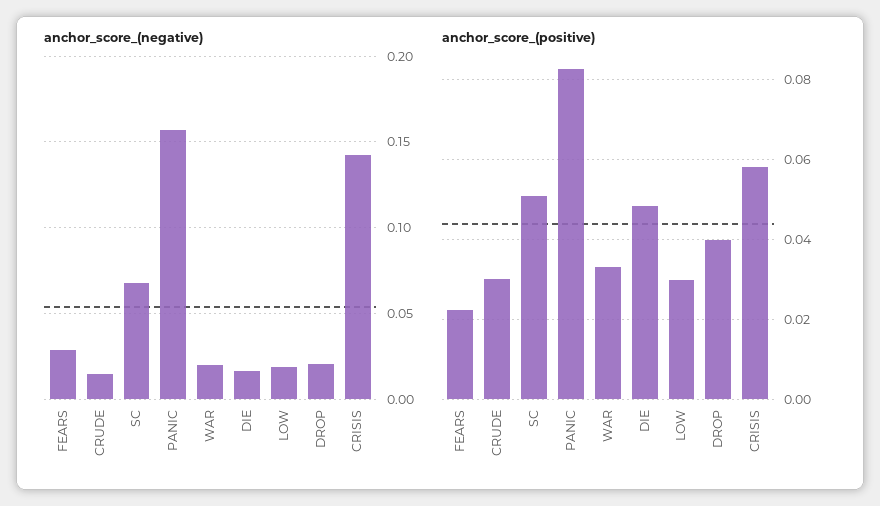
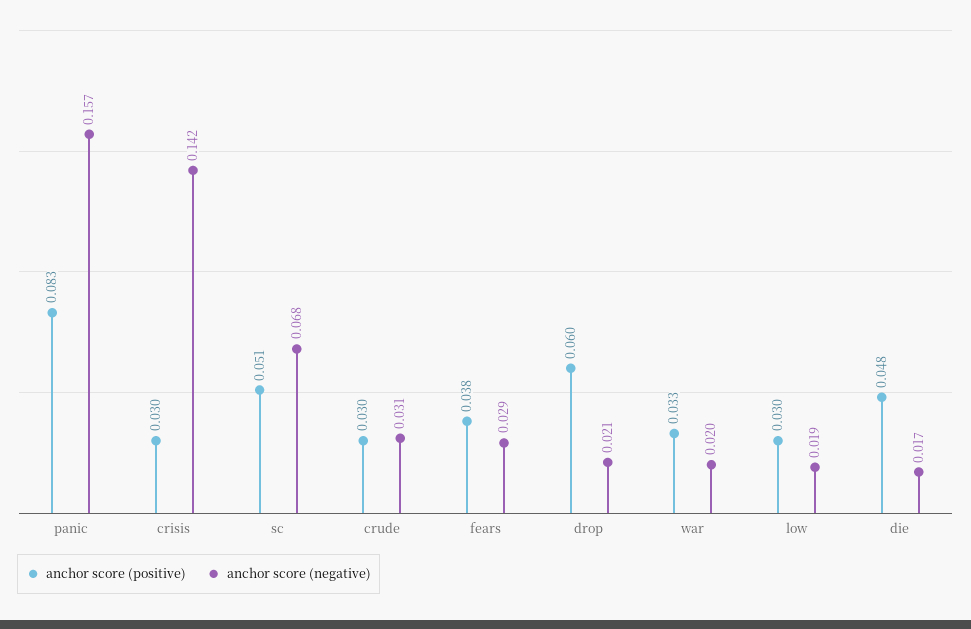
  {
    "anchor_score_(negative)": {
      "FEARS": 0.029,
-     "CRUDE": 0.015,
+     "CRUDE": 0.031,
      "SC": 0.068,
      "PANIC": 0.157,
      "WAR": 0.02,
      "DIE": 0.017,
      "LOW": 0.019,
      "DROP": 0.021,
      "CRISIS": 0.142
    },
    "anchor_score_(positive)": {
-     "FEARS": 0.022,
+     "FEARS": 0.038,
      "CRUDE": 0.03,
      "SC": 0.051,
      "PANIC": 0.083,
      "WAR": 0.033,
      "DIE": 0.048,
      "LOW": 0.03,
-     "DROP": 0.04,
+     "DROP": 0.06,
-     "CRISIS": 0.058
+     "CRISIS": 0.03
    }
  }

